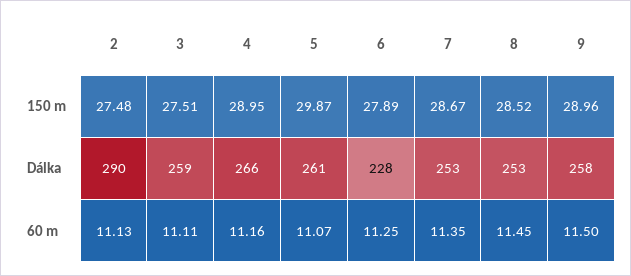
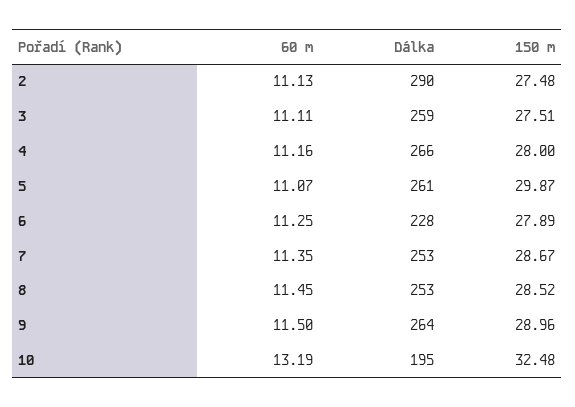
  {
    "2": {
      "150 m": 27.48,
      "Dálka": 290,
      "60 m": 11.13
    },
    "3": {
      "150 m": 27.51,
      "Dálka": 259,
      "60 m": 11.11
    },
    "4": {
-     "150 m": 28.95,
+     "150 m": 28,
      "Dálka": 266,
      "60 m": 11.16
    },
    "5": {
      "150 m": 29.87,
      "Dálka": 261,
      "60 m": 11.07
    },
    "6": {
      "150 m": 27.89,
      "Dálka": 228,
      "60 m": 11.25
    },
    "7": {
      "150 m": 28.67,
      "Dálka": 253,
      "60 m": 11.35
    },
    "8": {
      "150 m": 28.52,
      "Dálka": 253,
      "60 m": 11.45
    },
    "9": {
      "150 m": 28.96,
-     "Dálka": 258,
+     "Dálka": 264,
      "60 m": 11.5
-   }
+   },
+   "10": {
+     "60 m": 13.19,
+     "Dálka": 195,
+     "150 m": 32.48
+   }
  }

